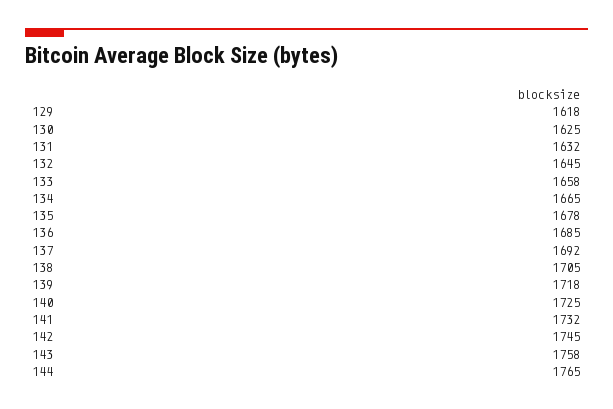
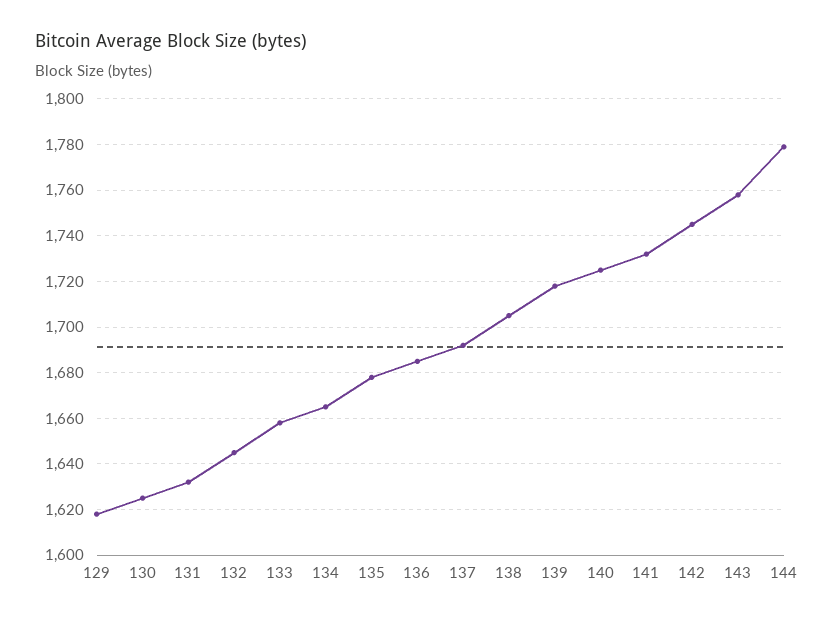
  {
    "129": 1618,
    "130": 1625,
    "131": 1632,
    "132": 1645,
    "133": 1658,
    "134": 1665,
    "135": 1678,
    "136": 1685,
    "137": 1692,
    "138": 1705,
    "139": 1718,
    "140": 1725,
    "141": 1732,
    "142": 1745,
    "143": 1758,
-   "144": 1765
+   "144": 1780
  }

